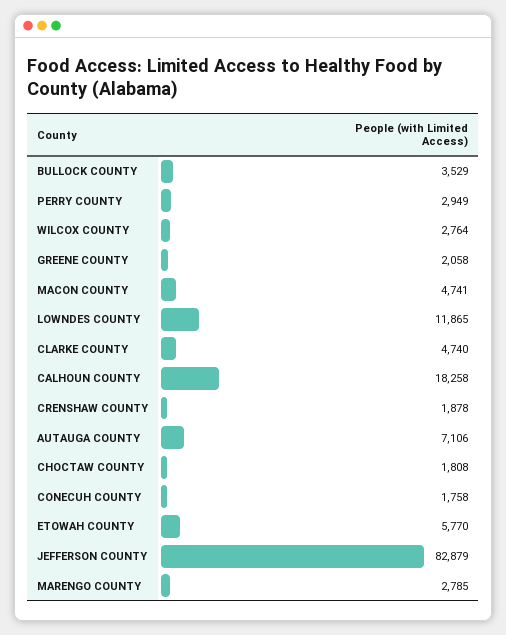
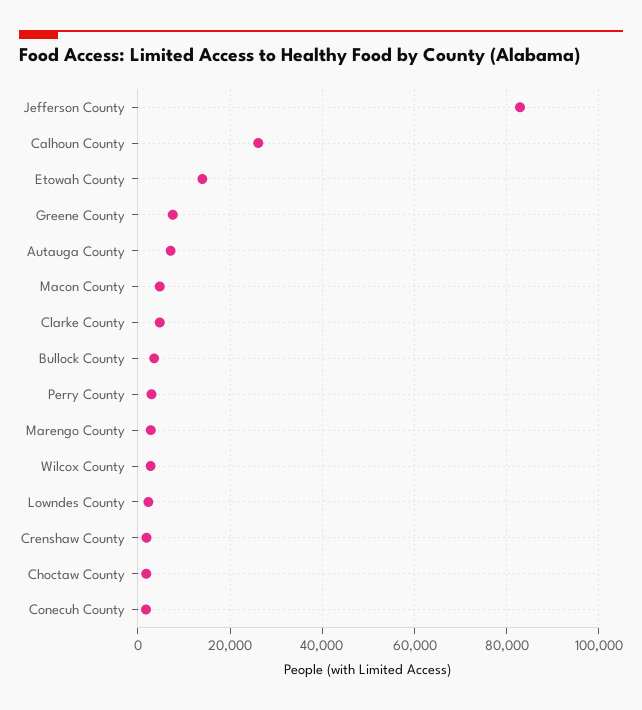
  {
    "BULLOCK COUNTY": 3529,
    "PERRY COUNTY": 2949,
    "WILCOX COUNTY": 2764,
-   "GREENE COUNTY": 2058,
+   "GREENE COUNTY": 8000,
    "MACON COUNTY": 4741,
-   "LOWNDES COUNTY": 11865,
+   "LOWNDES COUNTY": 2000,
    "CLARKE COUNTY": 4740,
-   "CALHOUN COUNTY": 18258,
+   "CALHOUN COUNTY": 26000,
    "CRENSHAW COUNTY": 1878,
    "AUTAUGA COUNTY": 7106,
    "CHOCTAW COUNTY": 1808,
    "CONECUH COUNTY": 1758,
-   "ETOWAH COUNTY": 5770,
+   "ETOWAH COUNTY": 14000,
    "JEFFERSON COUNTY": 82879,
    "MARENGO COUNTY": 2785
  }

